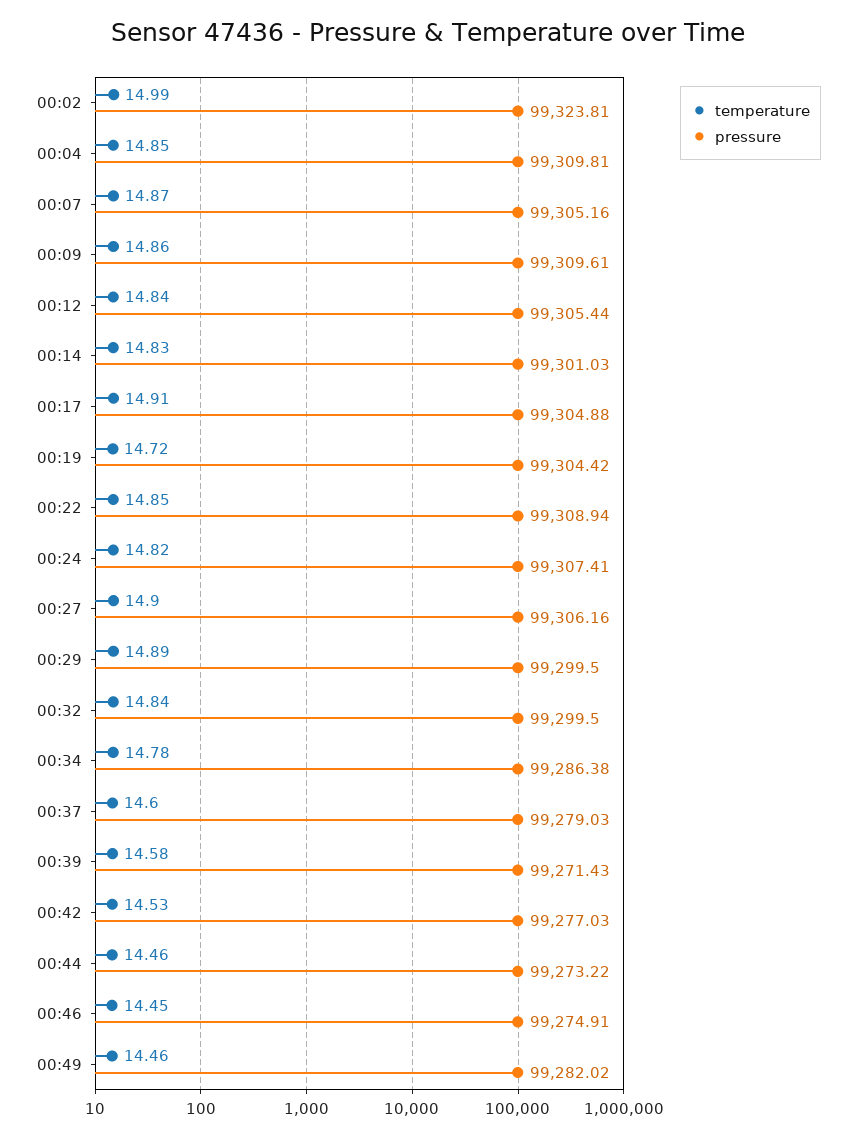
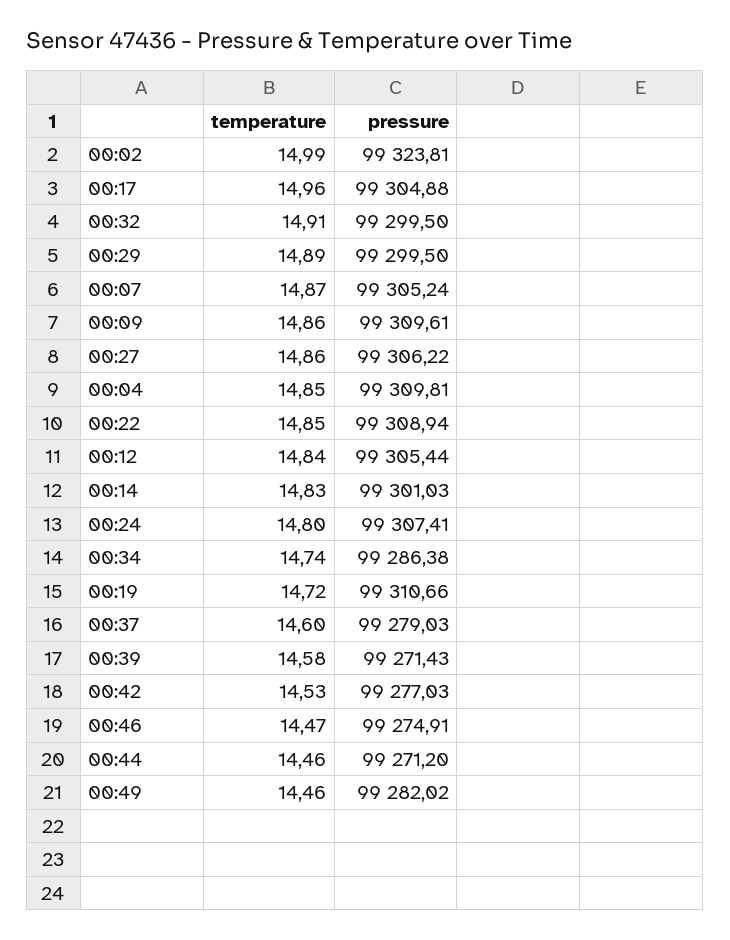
  {
    "temperature": {
      "00:02": 14.99,
      "00:04": 14.85,
      "00:07": 14.87,
      "00:09": 14.86,
      "00:12": 14.84,
      "00:14": 14.83,
-     "00:17": 14.91,
+     "00:17": 14.96,
      "00:19": 14.72,
      "00:22": 14.85,
-     "00:24": 14.82,
+     "00:24": 14.8,
-     "00:27": 14.9,
+     "00:27": 14.86,
      "00:29": 14.89,
-     "00:32": 14.84,
+     "00:32": 14.91,
-     "00:34": 14.78,
+     "00:34": 14.74,
      "00:37": 14.6,
      "00:39": 14.58,
      "00:42": 14.53,
      "00:44": 14.46,
-     "00:46": 14.45,
+     "00:46": 14.47,
      "00:49": 14.46
    },
    "pressure": {
      "00:02": 99323.81,
      "00:04": 99309.81,
-     "00:07": 99305.16,
+     "00:07": 99305.24,
      "00:09": 99309.61,
      "00:12": 99305.44,
      "00:14": 99301.03,
      "00:17": 99304.88,
-     "00:19": 99304.42,
+     "00:19": 99310.66,
      "00:22": 99308.94,
      "00:24": 99307.41,
-     "00:27": 99306.16,
+     "00:27": 99306.22,
      "00:29": 99299.5,
      "00:32": 99299.5,
      "00:34": 99286.38,
      "00:37": 99279.03,
      "00:39": 99271.43,
      "00:42": 99277.03,
-     "00:44": 99273.22,
+     "00:44": 99271.2,
      "00:46": 99274.91,
      "00:49": 99282.02
    }
  }

